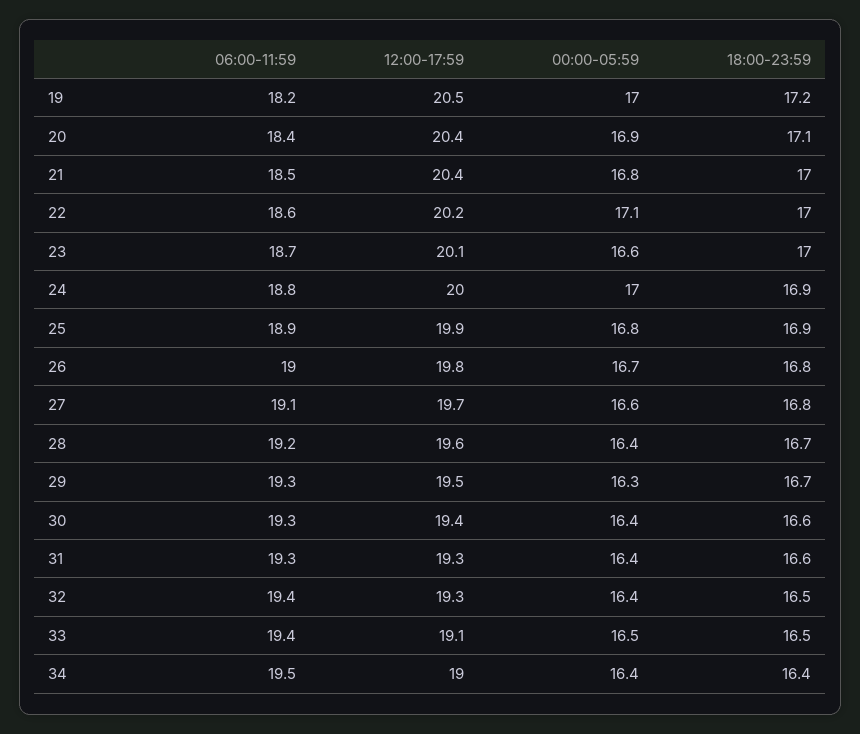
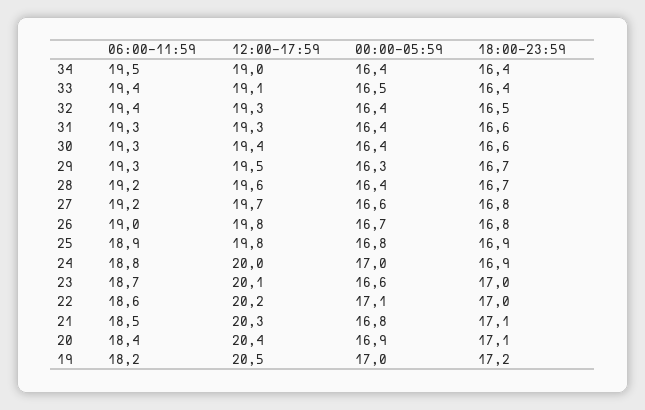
  {
    "06:00-11:59": {
      "19": 18.2,
      "20": 18.4,
      "21": 18.5,
      "22": 18.6,
      "23": 18.7,
      "24": 18.8,
      "25": 18.9,
      "26": 19,
-     "27": 19.1,
+     "27": 19.2,
      "28": 19.2,
      "29": 19.3,
      "30": 19.3,
      "31": 19.3,
      "32": 19.4,
      "33": 19.4,
      "34": 19.5
    },
    "12:00-17:59": {
      "19": 20.5,
      "20": 20.4,
-     "21": 20.4,
+     "21": 20.3,
      "22": 20.2,
      "23": 20.1,
      "24": 20,
-     "25": 19.9,
+     "25": 19.8,
      "26": 19.8,
      "27": 19.7,
      "28": 19.6,
      "29": 19.5,
      "30": 19.4,
      "31": 19.3,
      "32": 19.3,
      "33": 19.1,
      "34": 19
    },
    "00:00-05:59": {
      "19": 17,
      "20": 16.9,
      "21": 16.8,
      "22": 17.1,
      "23": 16.6,
      "24": 17,
      "25": 16.8,
      "26": 16.7,
      "27": 16.6,
      "28": 16.4,
      "29": 16.3,
      "30": 16.4,
      "31": 16.4,
      "32": 16.4,
      "33": 16.5,
      "34": 16.4
    },
    "18:00-23:59": {
      "19": 17.2,
      "20": 17.1,
-     "21": 17,
+     "21": 17.1,
      "22": 17,
      "23": 17,
      "24": 16.9,
      "25": 16.9,
      "26": 16.8,
      "27": 16.8,
      "28": 16.7,
      "29": 16.7,
      "30": 16.6,
      "31": 16.6,
      "32": 16.5,
-     "33": 16.5,
+     "33": 16.4,
      "34": 16.4
    }
  }

